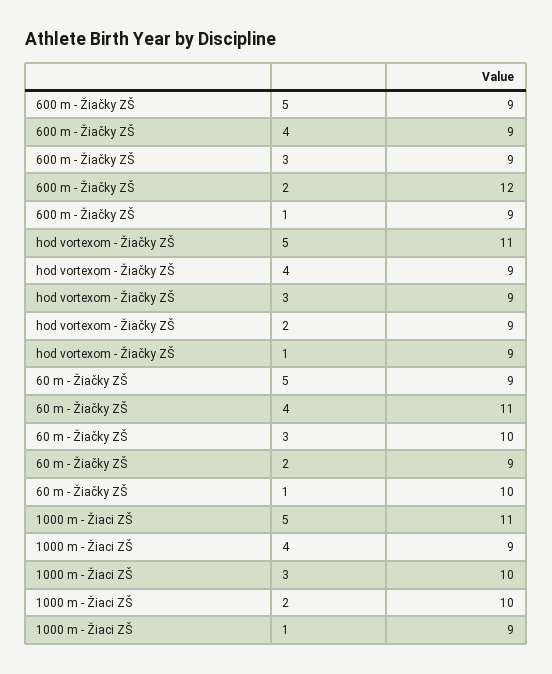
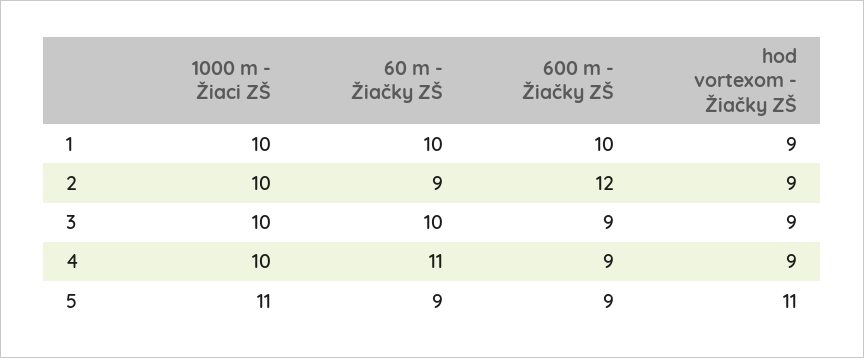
  {
    "600 m - Žiačky ZŠ": {
      "5": 9,
      "4": 9,
      "3": 9,
      "2": 12,
-     "1": 9
+     "1": 10
    },
    "hod vortexom - Žiačky ZŠ": {
      "5": 11,
      "4": 9,
      "3": 9,
      "2": 9,
      "1": 9
    },
    "60 m - Žiačky ZŠ": {
      "5": 9,
      "4": 11,
      "3": 10,
      "2": 9,
      "1": 10
    },
    "1000 m - Žiaci ZŠ": {
      "5": 11,
-     "4": 9,
+     "4": 10,
      "3": 10,
      "2": 10,
-     "1": 9
+     "1": 10
    }
  }

